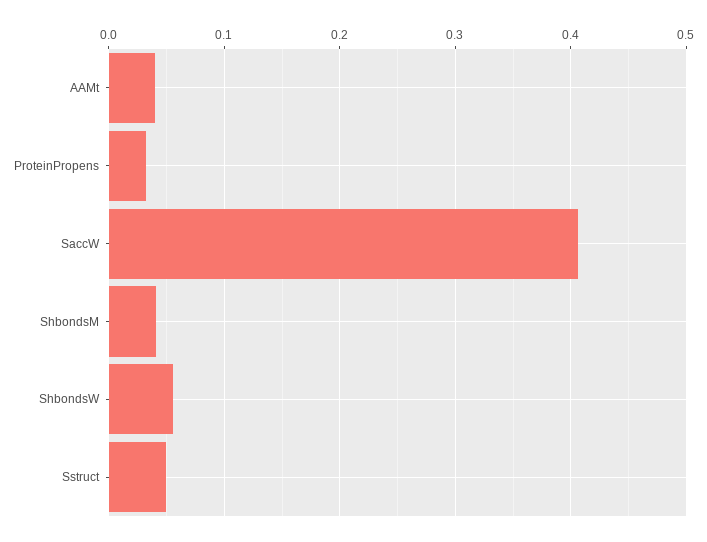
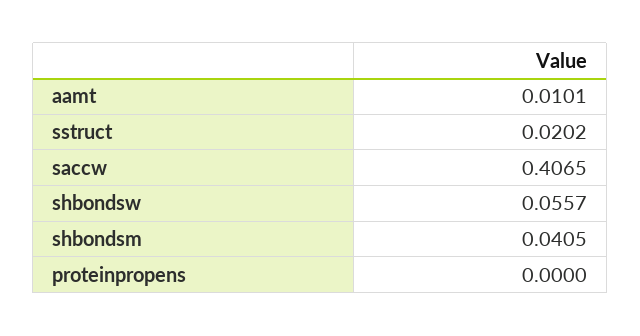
  {
-   "AAMt": 0.04,
+   "AAMt": 0.0101,
-   "ProteinPropens": 0.03,
+   "ProteinPropens": 0,
    "SaccW": 0.4065,
    "ShbondsM": 0.0405,
    "ShbondsW": 0.0557,
-   "Sstruct": 0.05
+   "Sstruct": 0.0202
  }

